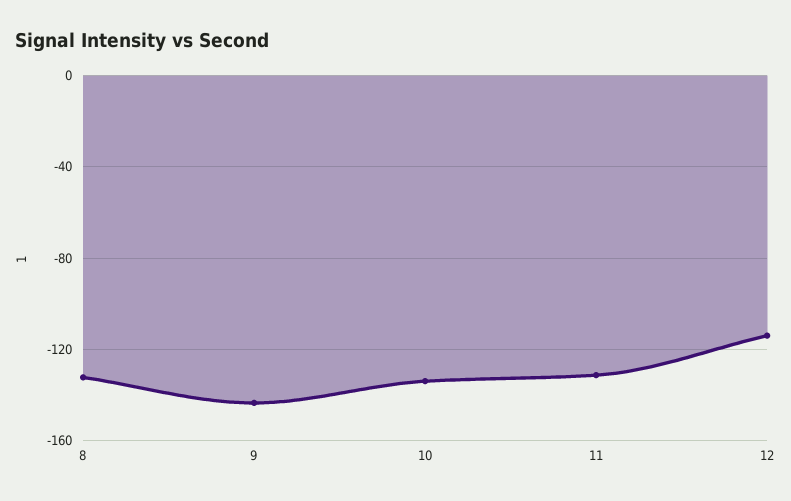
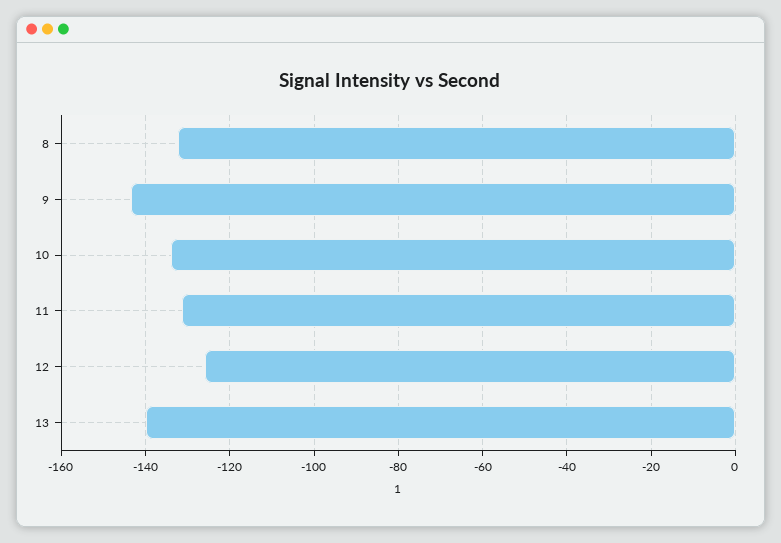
  {
    "8": -132,
    "9": -144,
    "10": -134,
    "11": -132,
-   "12": -115
+   "12": -126,
+   "13": -140
  }

